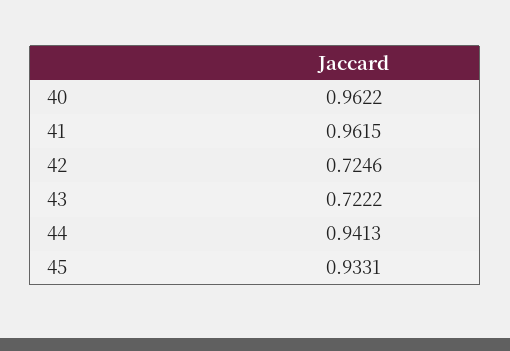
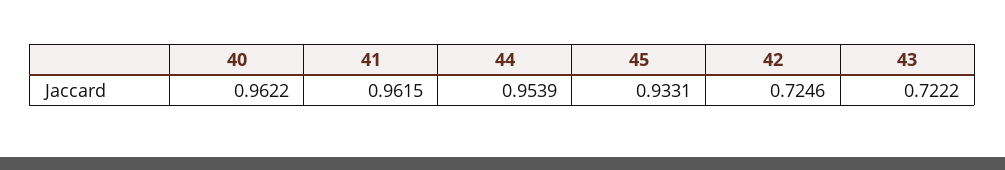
  {
    "40": 0.9622,
    "41": 0.9615,
    "42": 0.7246,
    "43": 0.7222,
-   "44": 0.9413,
+   "44": 0.9539,
    "45": 0.9331
  }

